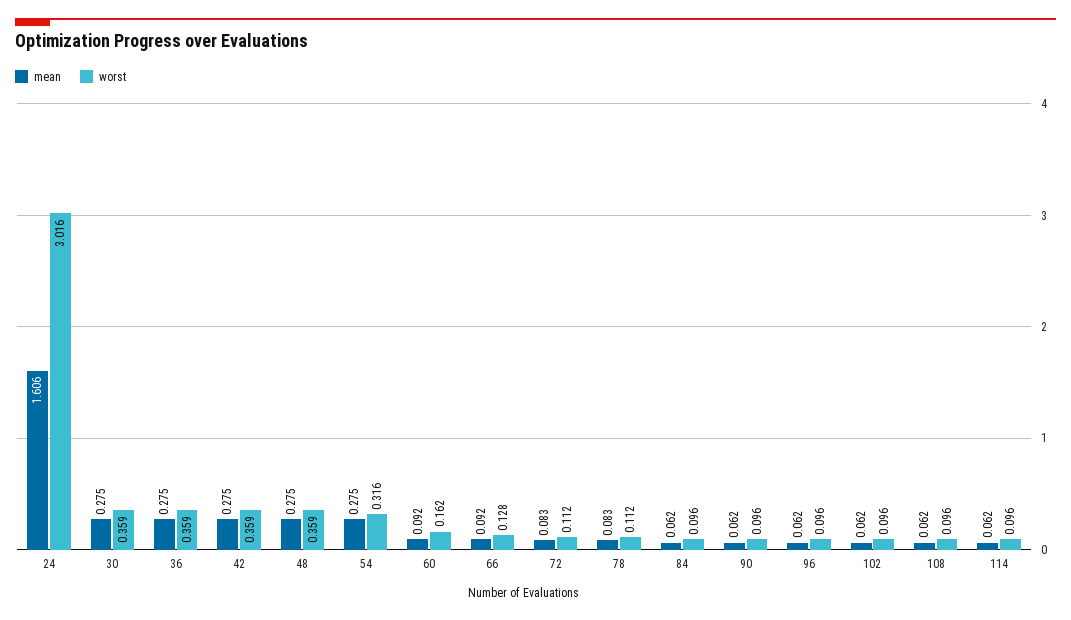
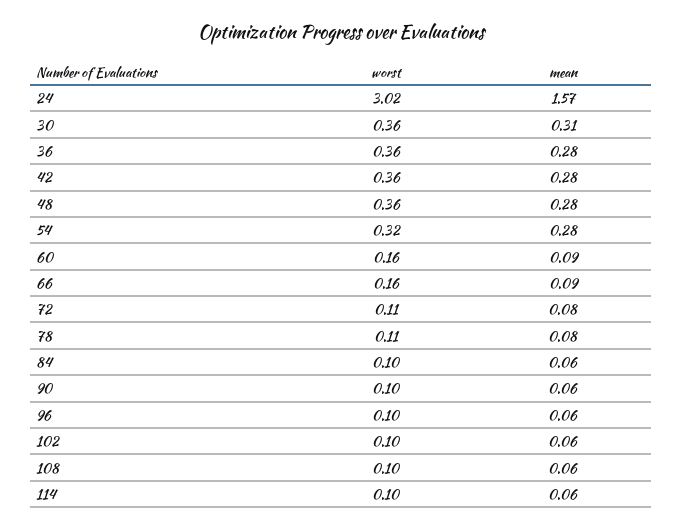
  {
    "mean": {
-     "24": 1.606,
+     "24": 1.57,
-     "30": 0.275,
+     "30": 0.31,
      "36": 0.275,
      "42": 0.275,
      "48": 0.275,
      "54": 0.275,
      "60": 0.092,
      "66": 0.092,
      "72": 0.083,
      "78": 0.083,
      "84": 0.062,
      "90": 0.062,
      "96": 0.062,
      "102": 0.062,
      "108": 0.062,
      "114": 0.062
    },
    "worst": {
      "24": 3.016,
      "30": 0.359,
      "36": 0.359,
      "42": 0.359,
      "48": 0.359,
      "54": 0.316,
      "60": 0.162,
-     "66": 0.128,
+     "66": 0.16,
      "72": 0.112,
      "78": 0.112,
      "84": 0.096,
      "90": 0.096,
      "96": 0.096,
      "102": 0.096,
      "108": 0.096,
      "114": 0.096
    }
  }

